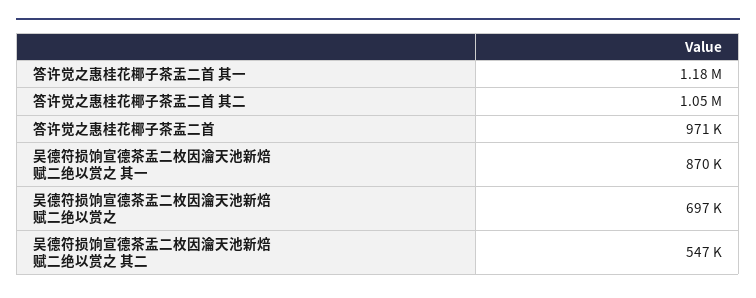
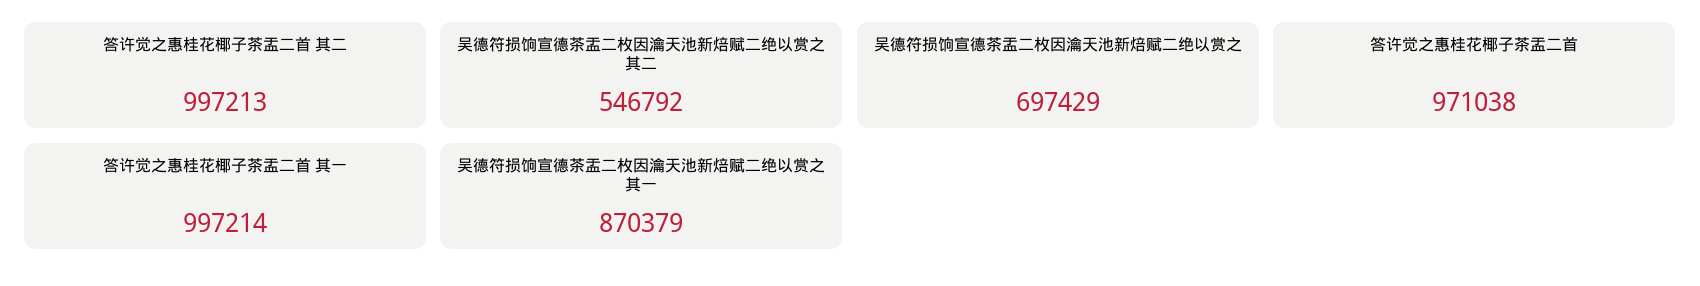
  {
-   "答许觉之惠桂花椰子茶盂二首 其一": 1180000,
+   "答许觉之惠桂花椰子茶盂二首 其一": 997214,
-   "答许觉之惠桂花椰子茶盂二首 其二": 1050000,
+   "答许觉之惠桂花椰子茶盂二首 其二": 997213,
    "答许觉之惠桂花椰子茶盂二首": 971038,
    "吴德符损饷宣德茶盂二枚因瀹天池新焙赋二绝以赏之 其一": 870379,
    "吴德符损饷宣德茶盂二枚因瀹天池新焙赋二绝以赏之": 697429,
    "吴德符损饷宣德茶盂二枚因瀹天池新焙赋二绝以赏之 其二": 546792
  }

